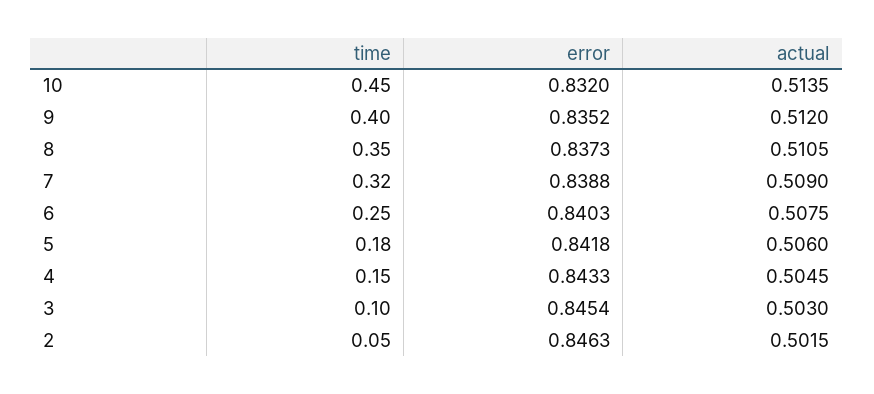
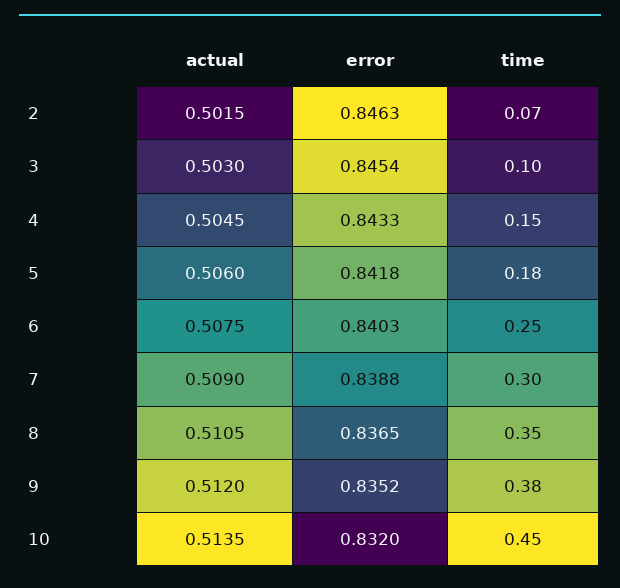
  {
    "time": {
      "10": 0.45,
-     "9": 0.4,
+     "9": 0.38,
      "8": 0.35,
-     "7": 0.32,
+     "7": 0.3,
      "6": 0.25,
      "5": 0.18,
      "4": 0.15,
      "3": 0.1,
-     "2": 0.05
+     "2": 0.07
    },
    "error": {
      "10": 0.832,
      "9": 0.8352,
-     "8": 0.8373,
+     "8": 0.8365,
      "7": 0.8388,
      "6": 0.8403,
      "5": 0.8418,
      "4": 0.8433,
      "3": 0.8454,
      "2": 0.8463
    },
    "actual": {
      "10": 0.5135,
      "9": 0.512,
      "8": 0.5105,
      "7": 0.509,
      "6": 0.5075,
      "5": 0.506,
      "4": 0.5045,
      "3": 0.503,
      "2": 0.5015
    }
  }

